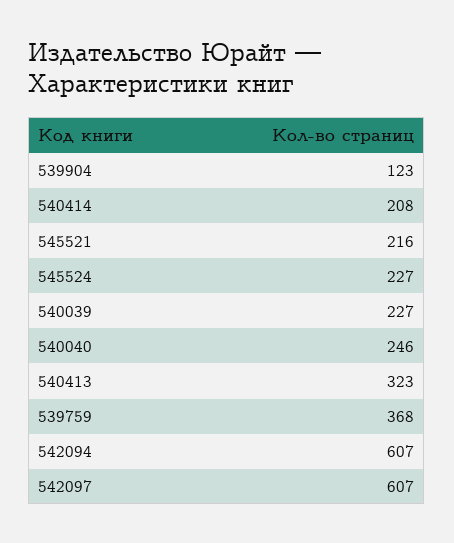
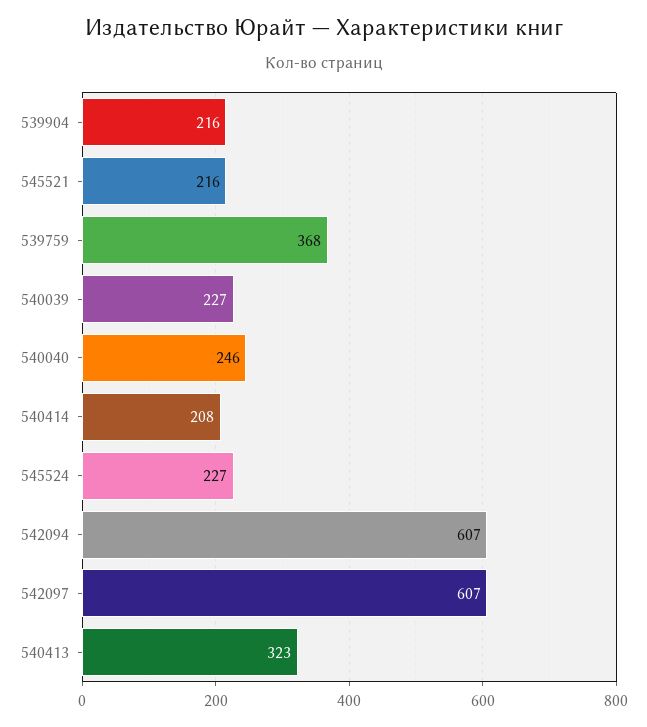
  {
-   "539904": 123,
+   "539904": 216,
    "540414": 208,
    "545521": 216,
    "545524": 227,
    "540039": 227,
    "540040": 246,
    "540413": 323,
    "539759": 368,
    "542094": 607,
    "542097": 607
  }

